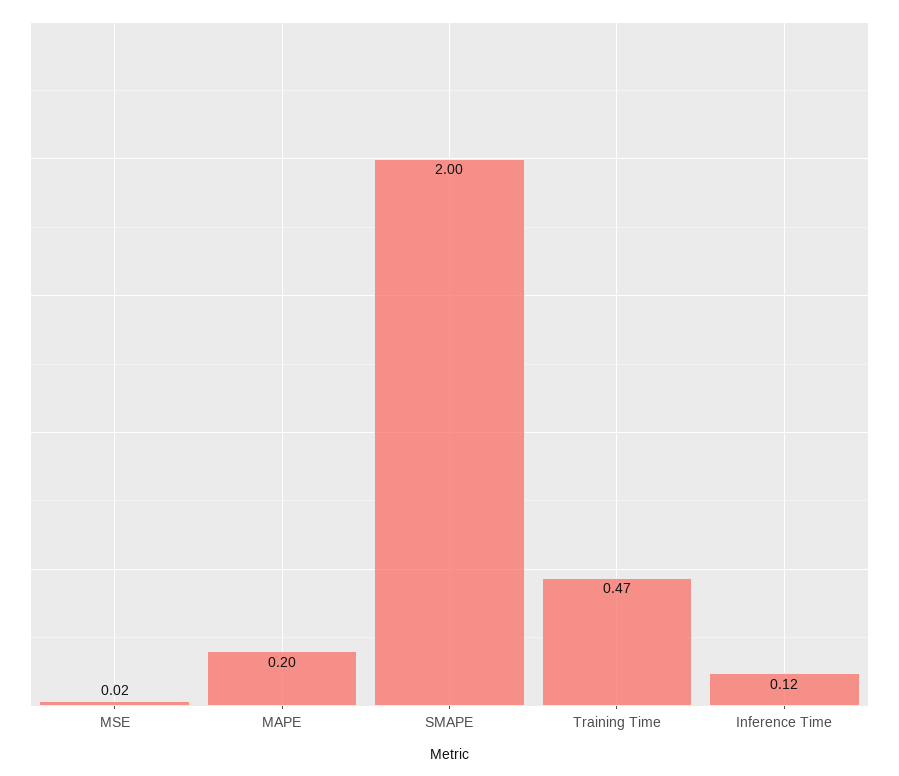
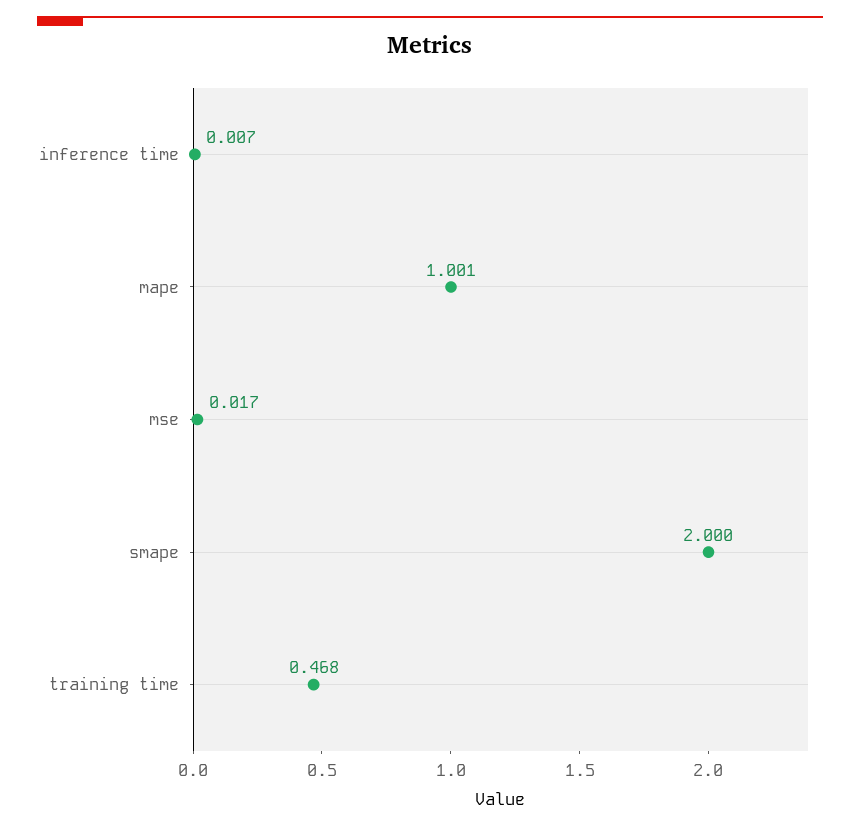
  {
    "MSE": 0.017,
-   "MAPE": 0.2,
+   "MAPE": 1.001,
    "SMAPE": 2,
    "Training Time": 0.468,
-   "Inference Time": 0.12
+   "Inference Time": 0.007
  }

